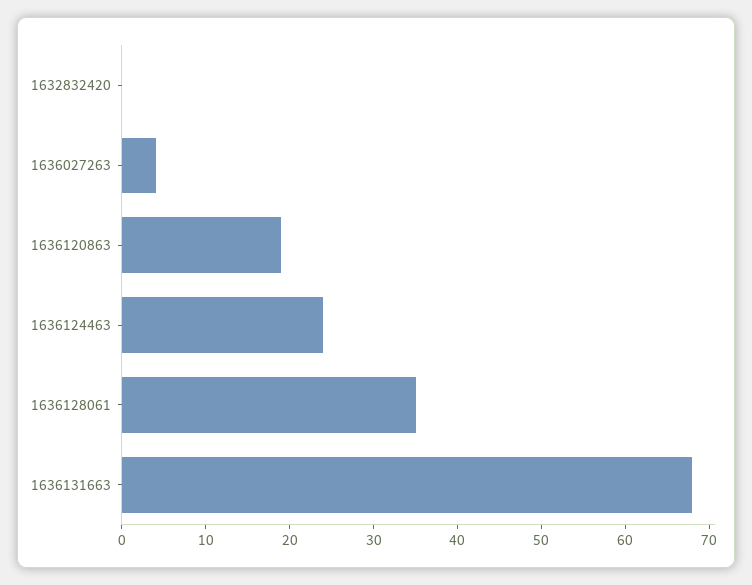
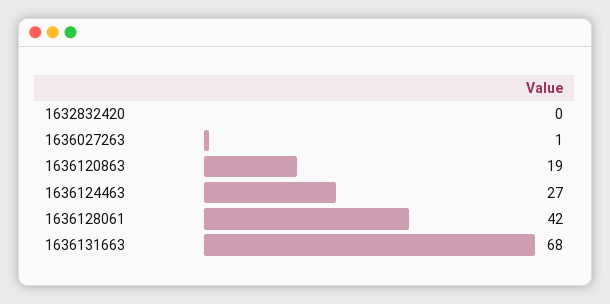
  {
    "1632832420": 0,
-   "1636027263": 4,
+   "1636027263": 1,
    "1636120863": 19,
-   "1636124463": 24,
+   "1636124463": 27,
-   "1636128061": 35,
+   "1636128061": 42,
    "1636131663": 68
  }

